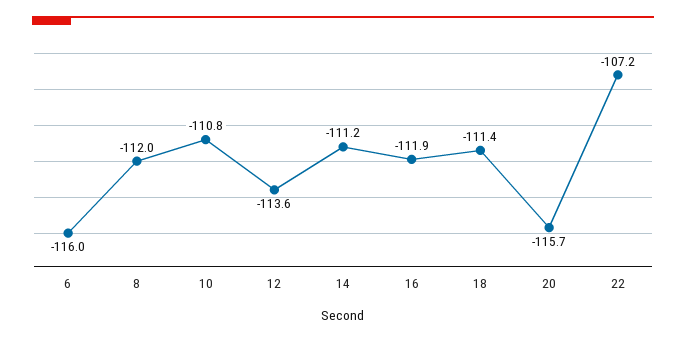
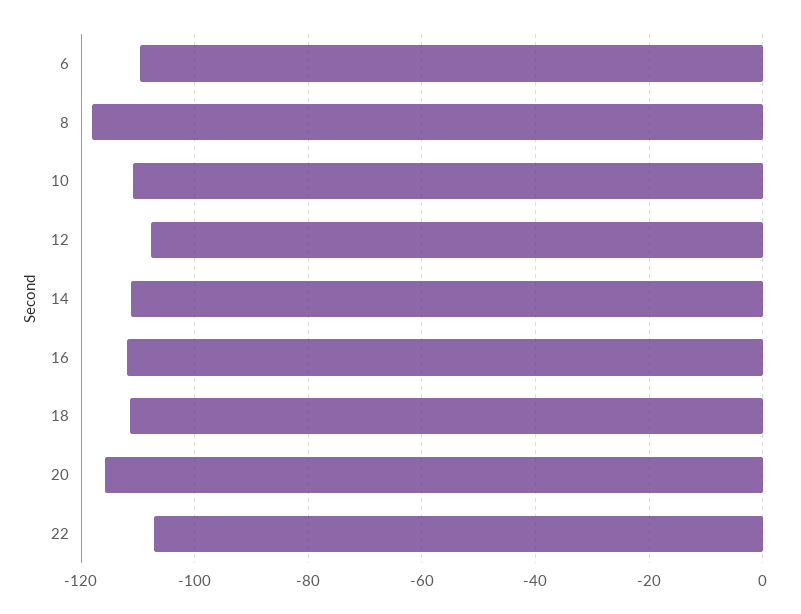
  {
-   "6": -116,
+   "6": -110,
-   "8": -112,
+   "8": -118,
    "10": -110.8,
-   "12": -113.6,
+   "12": -108,
    "14": -111.2,
    "16": -111.9,
    "18": -111.4,
    "20": -115.7,
    "22": -107.2
  }

